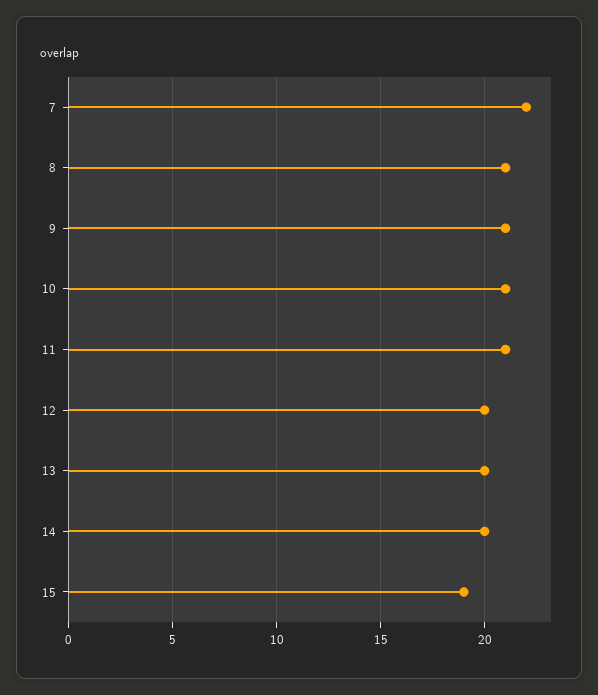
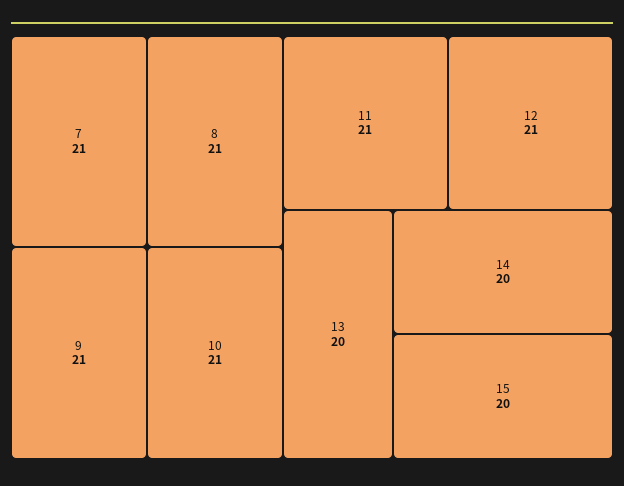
  {
-   "7": 22,
+   "7": 21,
    "8": 21,
    "9": 21,
    "10": 21,
    "11": 21,
-   "12": 20,
+   "12": 21,
    "13": 20,
    "14": 20,
-   "15": 19
+   "15": 20
  }

